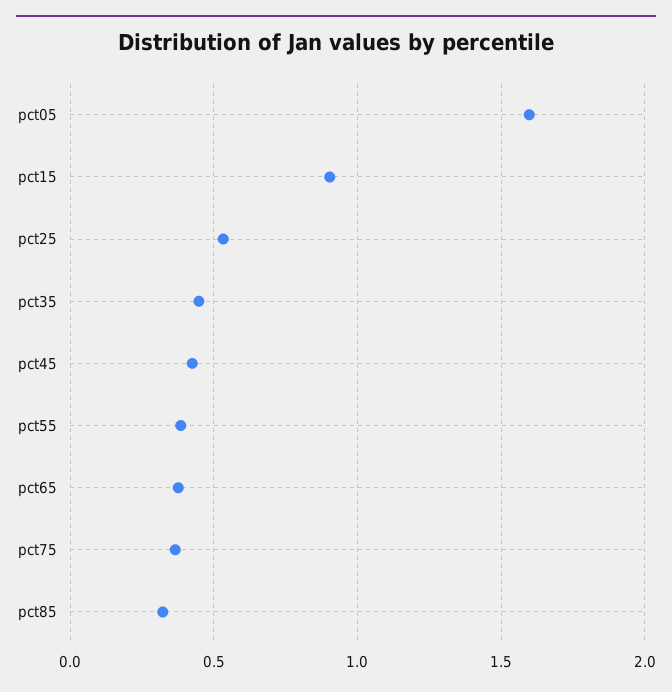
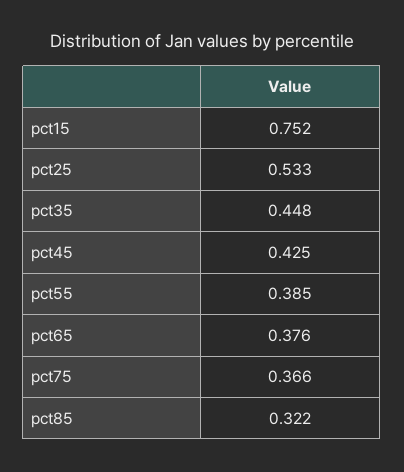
  {
-   "pct05": 1.6,
-   "pct15": 0.9,
+   "pct15": 0.752,
    "pct25": 0.533,
    "pct35": 0.448,
    "pct45": 0.425,
    "pct55": 0.385,
    "pct65": 0.376,
    "pct75": 0.366,
    "pct85": 0.322
  }

